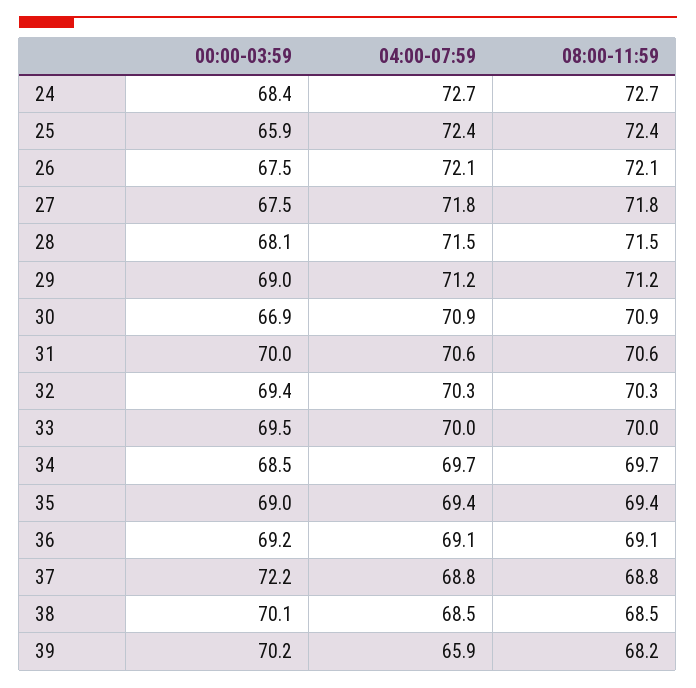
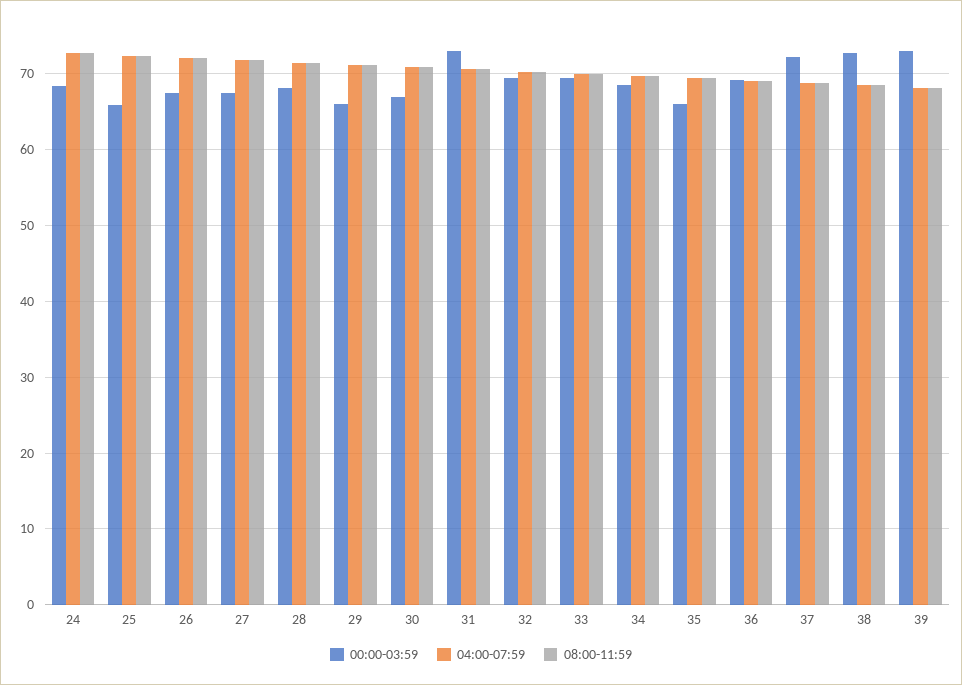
  {
    "00:00-03:59": {
      "24": 68.4,
      "25": 65.9,
      "26": 67.5,
      "27": 67.5,
      "28": 68.1,
-     "29": 69,
+     "29": 66,
      "30": 66.9,
-     "31": 70,
+     "31": 73,
      "32": 69.4,
      "33": 69.5,
      "34": 68.5,
-     "35": 69,
+     "35": 66,
      "36": 69.2,
      "37": 72.2,
-     "38": 70.1,
+     "38": 73,
-     "39": 70.2
+     "39": 73
    },
    "04:00-07:59": {
      "24": 72.7,
      "25": 72.4,
      "26": 72.1,
      "27": 71.8,
      "28": 71.5,
      "29": 71.2,
      "30": 70.9,
      "31": 70.6,
      "32": 70.3,
      "33": 70,
      "34": 69.7,
      "35": 69.4,
      "36": 69.1,
      "37": 68.8,
      "38": 68.5,
-     "39": 65.9
+     "39": 68
    },
    "08:00-11:59": {
      "24": 72.7,
      "25": 72.4,
      "26": 72.1,
      "27": 71.8,
      "28": 71.5,
      "29": 71.2,
      "30": 70.9,
      "31": 70.6,
      "32": 70.3,
      "33": 70,
      "34": 69.7,
      "35": 69.4,
      "36": 69.1,
      "37": 68.8,
      "38": 68.5,
      "39": 68.2
    }
  }

